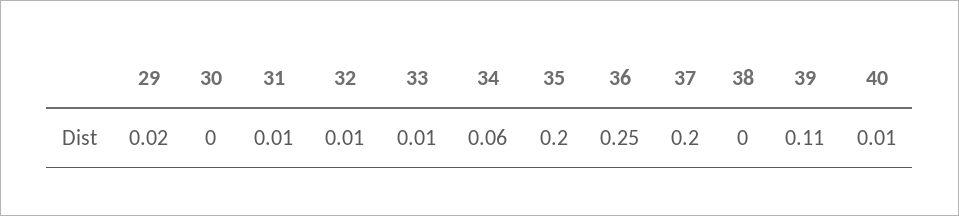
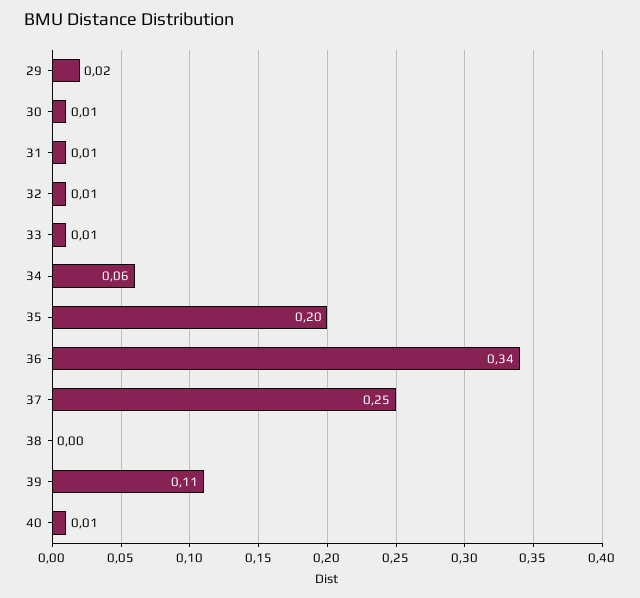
  {
    "29": 0.02,
-   "30": 0,
+   "30": 0.01,
    "31": 0.01,
    "32": 0.01,
    "33": 0.01,
    "34": 0.06,
    "35": 0.2,
-   "36": 0.25,
+   "36": 0.34,
-   "37": 0.2,
+   "37": 0.25,
    "38": 0,
    "39": 0.11,
    "40": 0.01
  }

